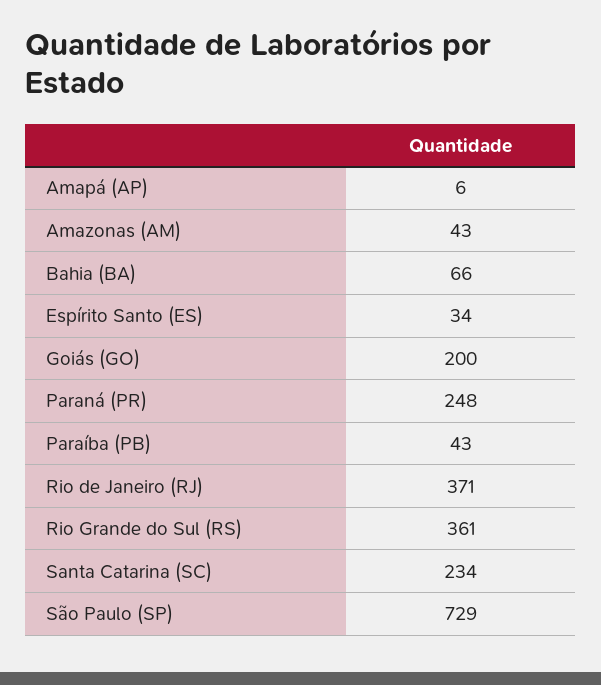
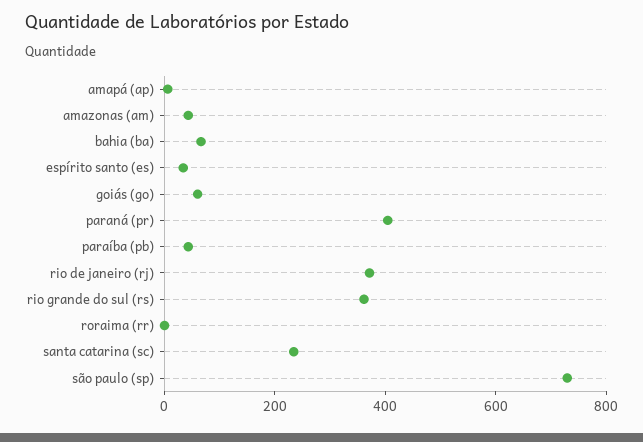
  {
    "Amapá (AP)": 6,
    "Amazonas (AM)": 43,
    "Bahia (BA)": 66,
    "Espírito Santo (ES)": 34,
-   "Goiás (GO)": 200,
+   "Goiás (GO)": 50,
-   "Paraná (PR)": 248,
+   "Paraná (PR)": 400,
    "Paraíba (PB)": 43,
    "Rio de Janeiro (RJ)": 371,
    "Rio Grande do Sul (RS)": 361,
    "Santa Catarina (SC)": 234,
-   "São Paulo (SP)": 729
+   "São Paulo (SP)": 729,
+   "roraima (rr)": 0
  }

